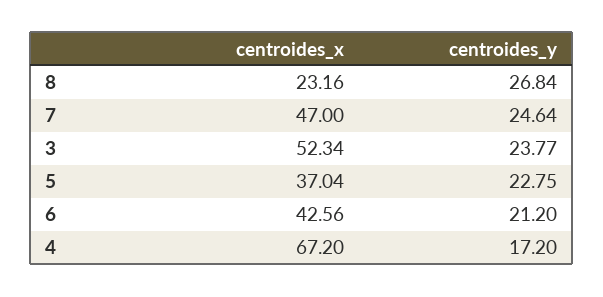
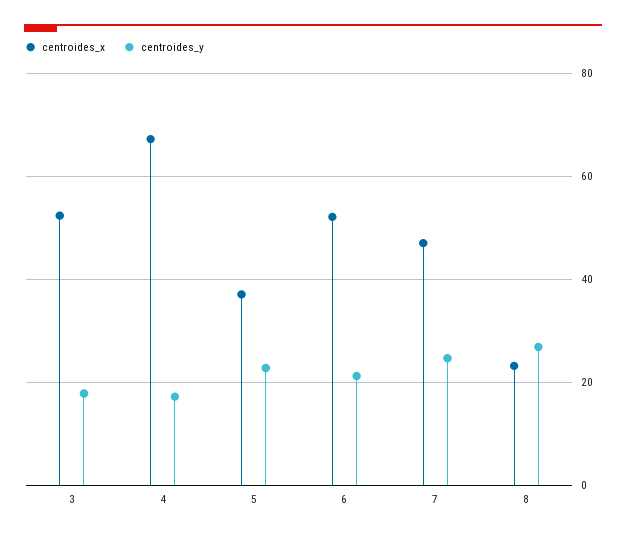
  {
    "centroides_x": {
      "8": 23.16,
      "7": 47,
      "3": 52.34,
      "5": 37.04,
-     "6": 42.56,
+     "6": 52,
      "4": 67.2
    },
    "centroides_y": {
      "8": 26.84,
      "7": 24.64,
-     "3": 23.77,
+     "3": 18,
      "5": 22.75,
      "6": 21.2,
      "4": 17.2
    }
  }

